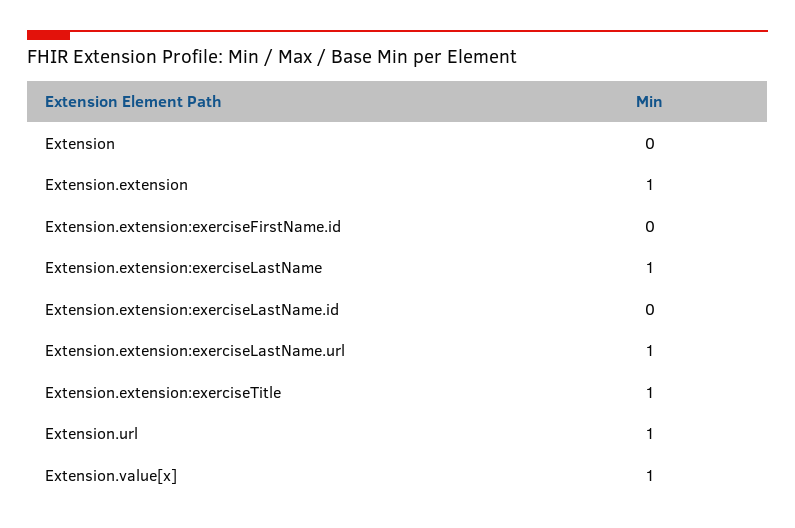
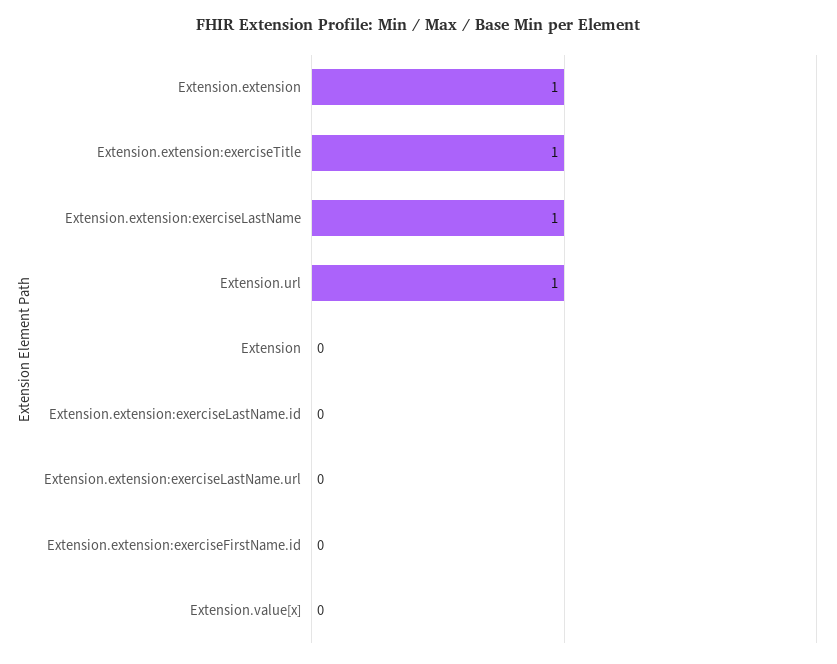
  {
    "Extension": 0,
    "Extension.extension": 1,
    "Extension.extension:exerciseFirstName.id": 0,
    "Extension.extension:exerciseLastName": 1,
    "Extension.extension:exerciseLastName.id": 0,
-   "Extension.extension:exerciseLastName.url": 1,
+   "Extension.extension:exerciseLastName.url": 0,
    "Extension.extension:exerciseTitle": 1,
    "Extension.url": 1,
-   "Extension.value[x]": 1
+   "Extension.value[x]": 0
  }

